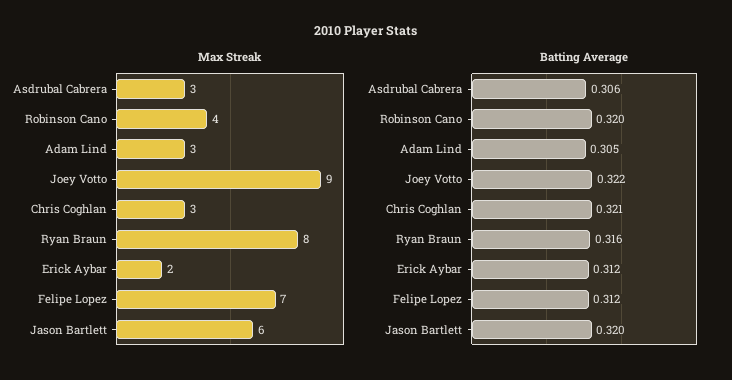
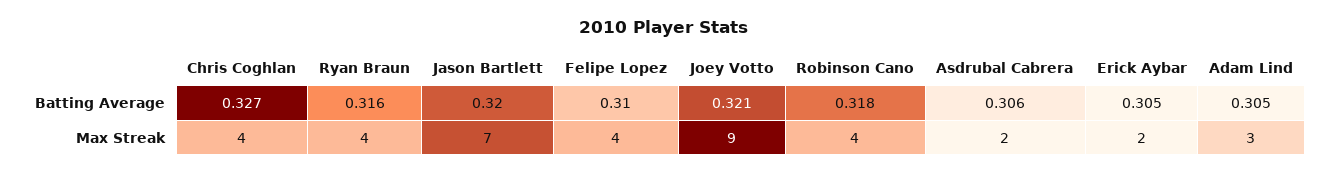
  {
    "Max Streak": {
-     "Asdrubal Cabrera": 3,
+     "Asdrubal Cabrera": 2,
      "Robinson Cano": 4,
      "Adam Lind": 3,
      "Joey Votto": 9,
-     "Chris Coghlan": 3,
+     "Chris Coghlan": 4,
-     "Ryan Braun": 8,
+     "Ryan Braun": 4,
      "Erick Aybar": 2,
-     "Felipe Lopez": 7,
+     "Felipe Lopez": 4,
-     "Jason Bartlett": 6
+     "Jason Bartlett": 7
    },
    "Batting Average": {
      "Asdrubal Cabrera": 0.306,
-     "Robinson Cano": 0.32,
+     "Robinson Cano": 0.318,
      "Adam Lind": 0.305,
-     "Joey Votto": 0.322,
+     "Joey Votto": 0.321,
-     "Chris Coghlan": 0.321,
+     "Chris Coghlan": 0.327,
      "Ryan Braun": 0.316,
-     "Erick Aybar": 0.312,
+     "Erick Aybar": 0.305,
-     "Felipe Lopez": 0.312,
+     "Felipe Lopez": 0.31,
      "Jason Bartlett": 0.32
    }
  }

